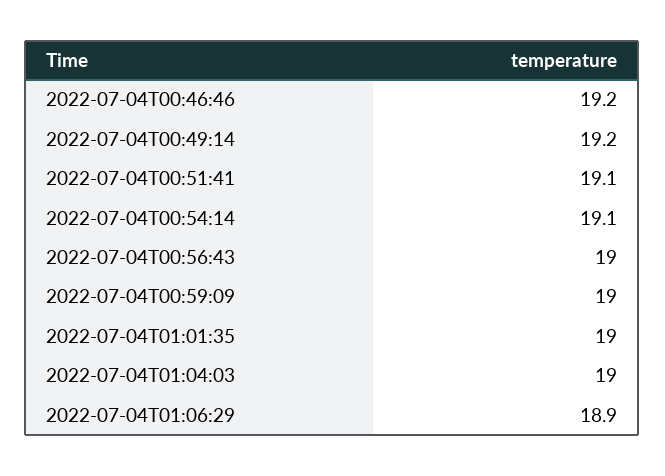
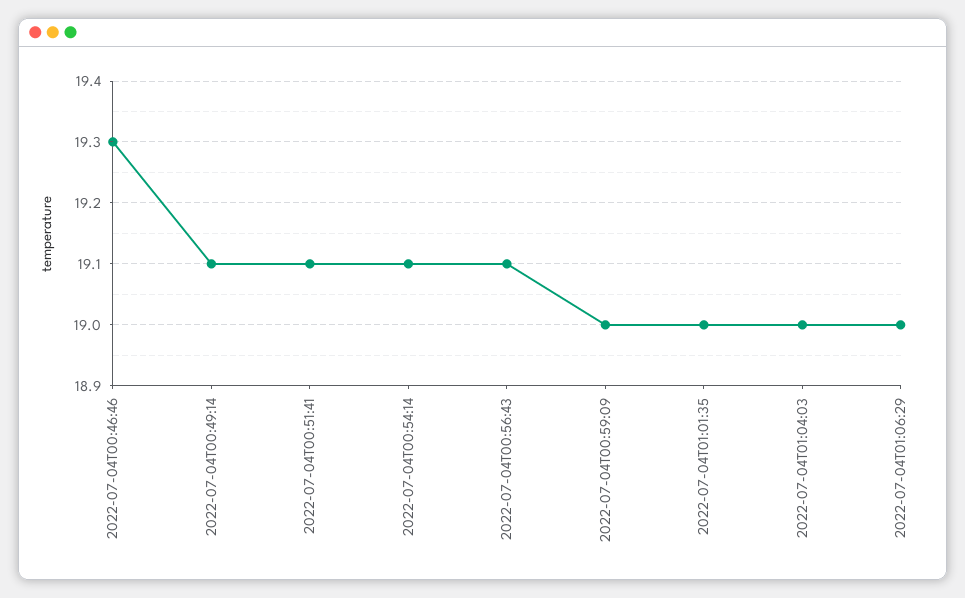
  {
-   "2022-07-04T00:46:46": 19.2,
+   "2022-07-04T00:46:46": 19.3,
-   "2022-07-04T00:49:14": 19.2,
+   "2022-07-04T00:49:14": 19.1,
    "2022-07-04T00:51:41": 19.1,
    "2022-07-04T00:54:14": 19.1,
-   "2022-07-04T00:56:43": 19,
+   "2022-07-04T00:56:43": 19.1,
    "2022-07-04T00:59:09": 19,
    "2022-07-04T01:01:35": 19,
    "2022-07-04T01:04:03": 19,
-   "2022-07-04T01:06:29": 18.9
+   "2022-07-04T01:06:29": 19
  }

